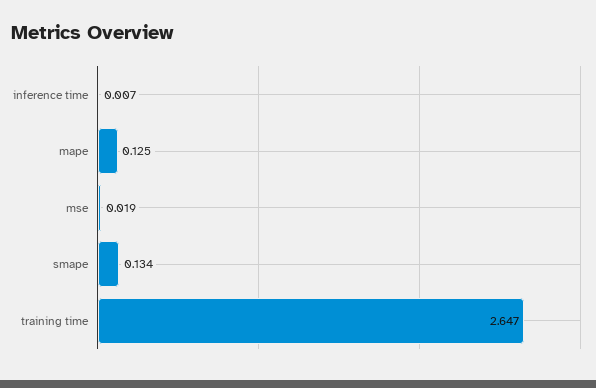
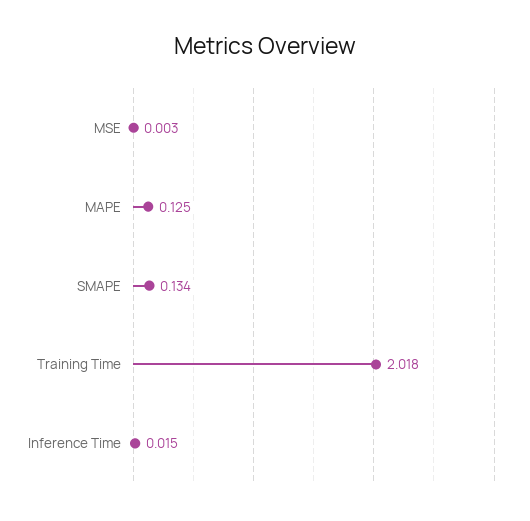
  {
-   "inference time": 0.007,
+   "inference time": 0.015,
    "mape": 0.125,
-   "mse": 0.019,
+   "mse": 0.003,
    "smape": 0.134,
-   "training time": 2.647
+   "training time": 2.018
  }

